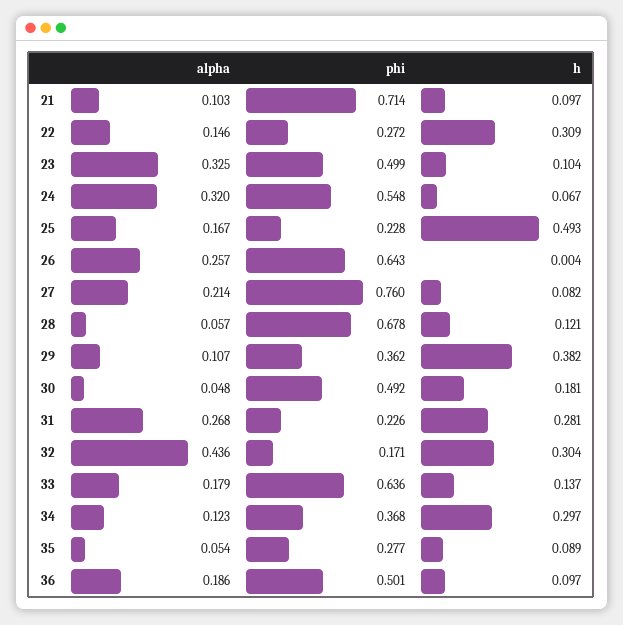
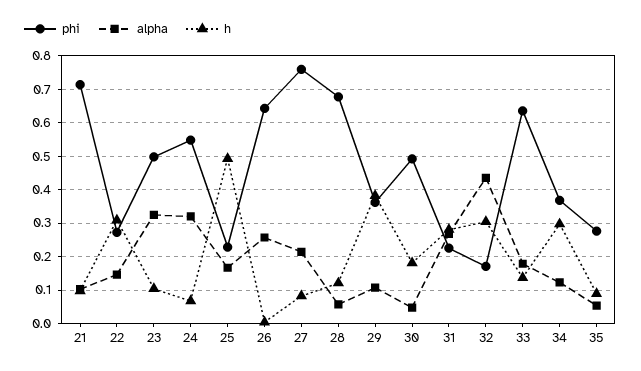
  {
    "alpha": {
      "21": 0.103,
      "22": 0.146,
      "23": 0.325,
      "24": 0.32,
      "25": 0.167,
      "26": 0.257,
      "27": 0.214,
      "28": 0.057,
      "29": 0.107,
      "30": 0.048,
      "31": 0.268,
      "32": 0.436,
      "33": 0.179,
      "34": 0.123,
-     "35": 0.054,
+     "35": 0.054
-     "36": 0.186
    },
    "phi": {
      "21": 0.714,
      "22": 0.272,
      "23": 0.499,
      "24": 0.548,
      "25": 0.228,
      "26": 0.643,
      "27": 0.76,
      "28": 0.678,
      "29": 0.362,
      "30": 0.492,
      "31": 0.226,
      "32": 0.171,
      "33": 0.636,
      "34": 0.368,
-     "35": 0.277,
+     "35": 0.277
-     "36": 0.501
    },
    "h": {
      "21": 0.097,
      "22": 0.309,
      "23": 0.104,
      "24": 0.067,
      "25": 0.493,
      "26": 0.004,
      "27": 0.082,
      "28": 0.121,
      "29": 0.382,
      "30": 0.181,
      "31": 0.281,
      "32": 0.304,
      "33": 0.137,
      "34": 0.297,
-     "35": 0.089,
+     "35": 0.089
-     "36": 0.097
    }
  }

